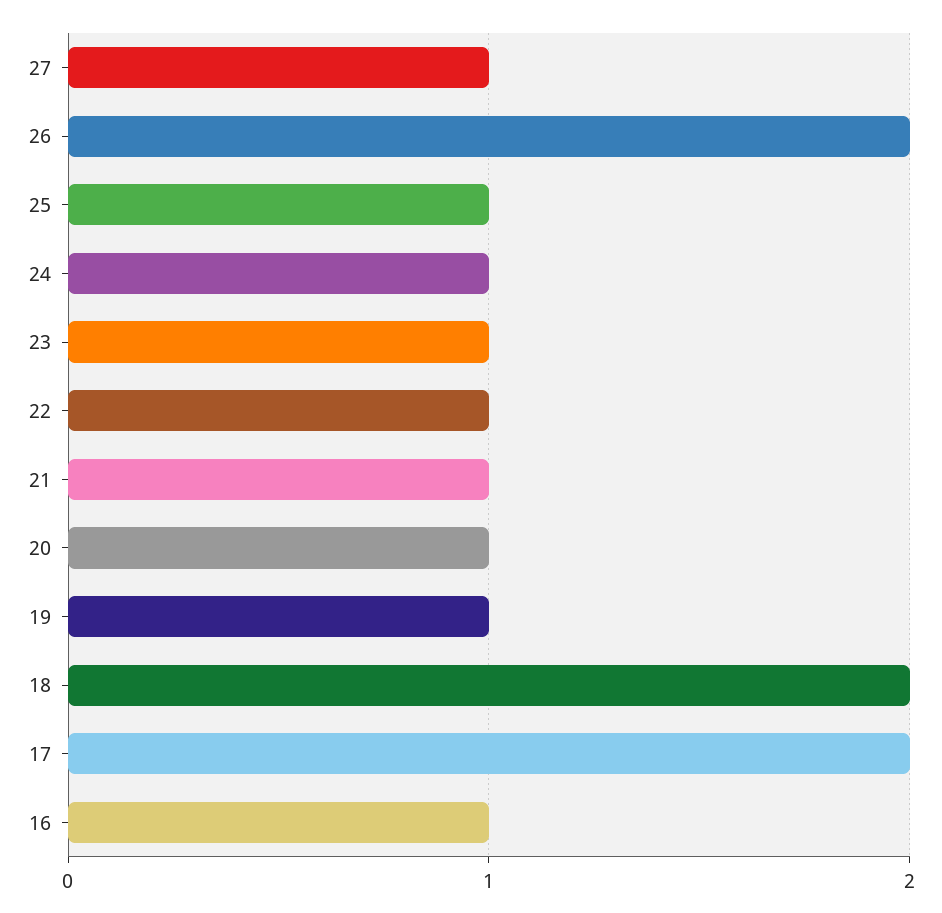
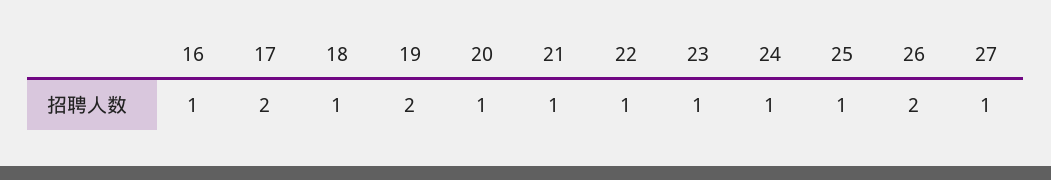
  {
    "27": 1,
    "26": 2,
    "25": 1,
    "24": 1,
    "23": 1,
    "22": 1,
    "21": 1,
    "20": 1,
-   "19": 1,
+   "19": 2,
-   "18": 2,
+   "18": 1,
    "17": 2,
    "16": 1
  }

